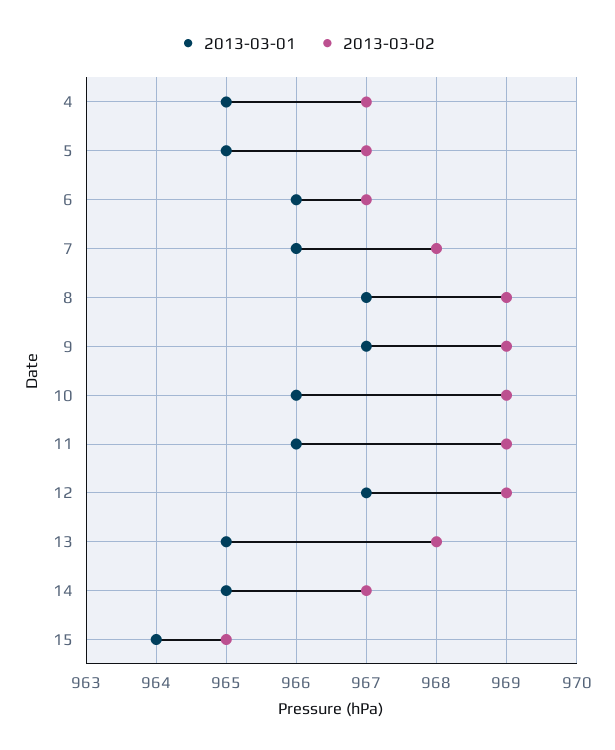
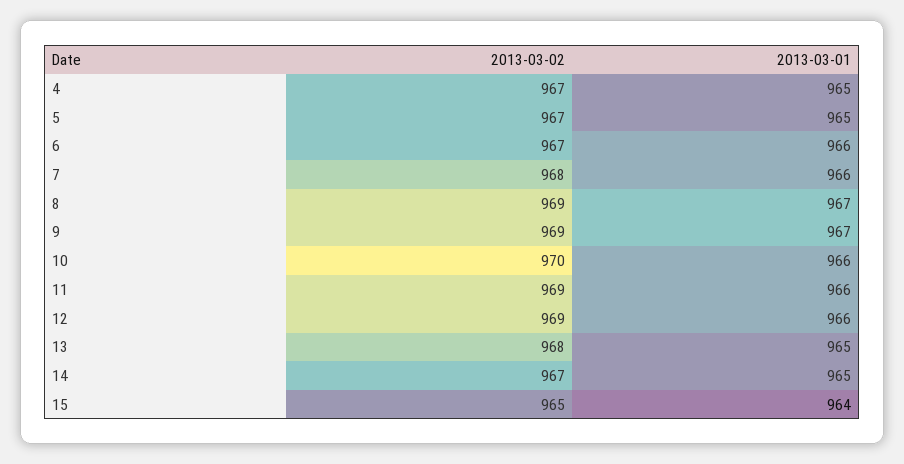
  {
    "2013-03-01": {
      "4": 965,
      "5": 965,
      "6": 966,
      "7": 966,
      "8": 967,
      "9": 967,
      "10": 966,
      "11": 966,
-     "12": 967,
+     "12": 966,
      "13": 965,
      "14": 965,
      "15": 964
    },
    "2013-03-02": {
      "4": 967,
      "5": 967,
      "6": 967,
      "7": 968,
      "8": 969,
      "9": 969,
-     "10": 969,
+     "10": 970,
      "11": 969,
      "12": 969,
      "13": 968,
      "14": 967,
      "15": 965
    }
  }

